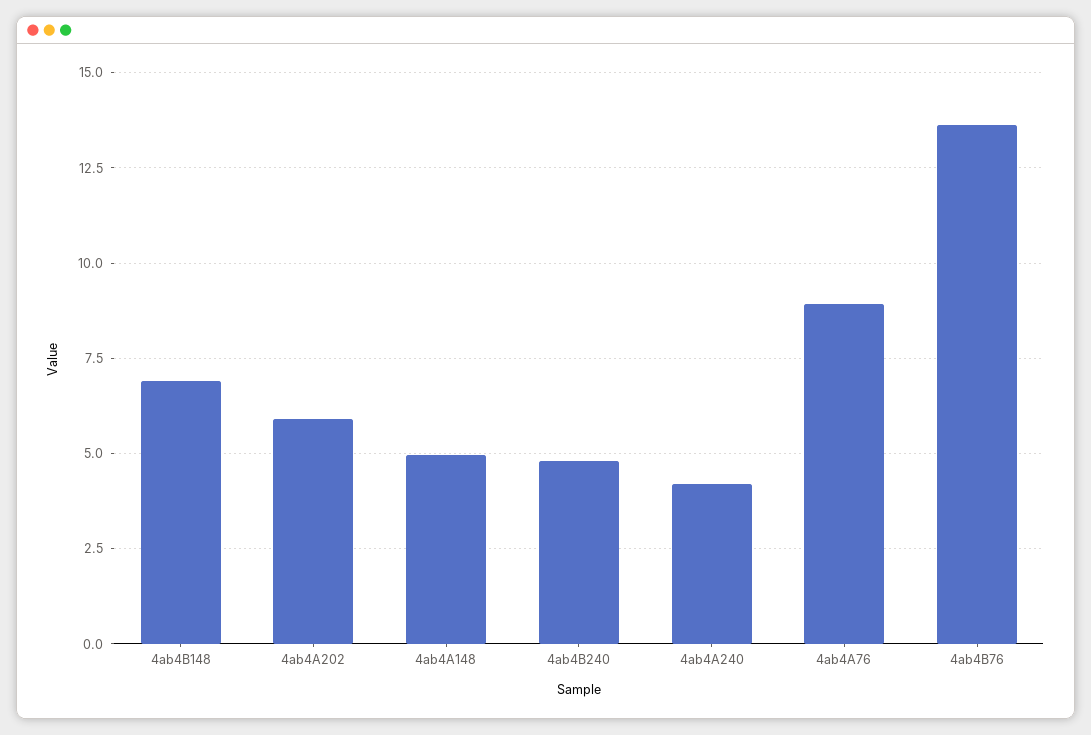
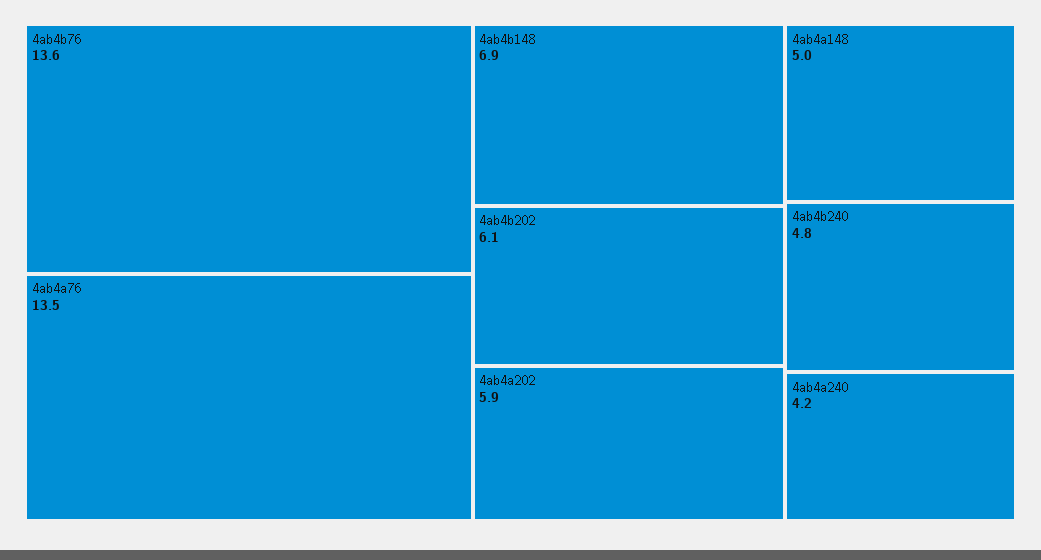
  {
    "4ab4B148": 6.9,
    "4ab4A202": 5.9,
    "4ab4A148": 5,
    "4ab4B240": 4.8,
    "4ab4A240": 4.2,
-   "4ab4A76": 9,
+   "4ab4A76": 13.5,
-   "4ab4B76": 13.6
+   "4ab4B76": 13.6,
+   "4ab4b202": 6.1
  }

